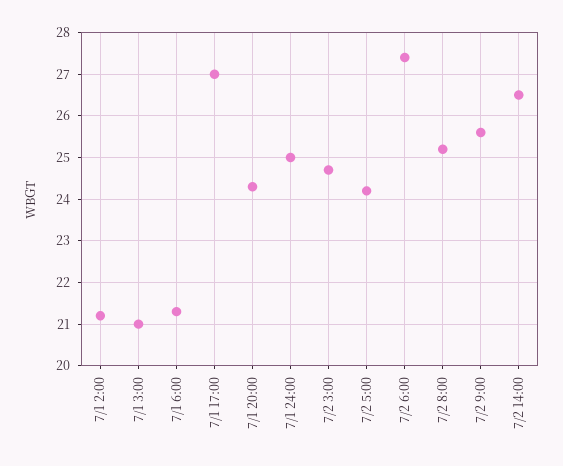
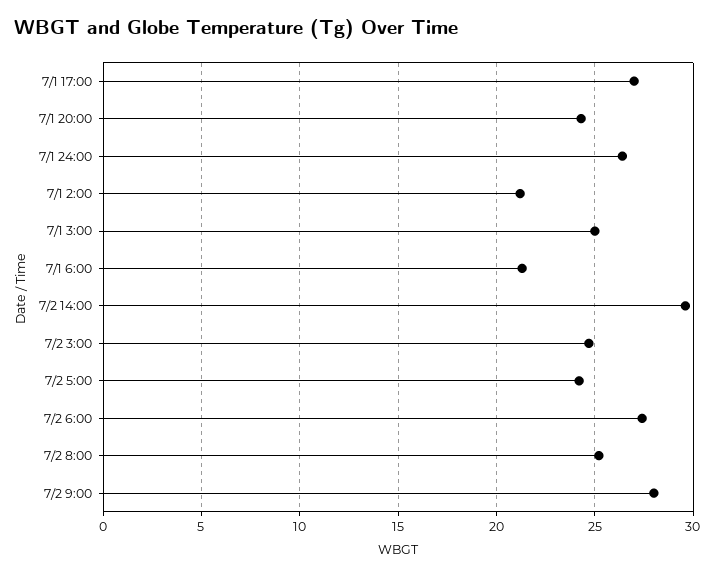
  {
    "7/1 2:00": 21,
-   "7/1 3:00": 21,
+   "7/1 3:00": 25,
    "7/1 6:00": 21.5,
    "7/1 17:00": 27,
    "7/1 20:00": 24.5,
-   "7/1 24:00": 25,
+   "7/1 24:00": 26.5,
    "7/2 3:00": 24.5,
    "7/2 5:00": 24,
    "7/2 6:00": 27.5,
    "7/2 8:00": 25,
-   "7/2 9:00": 25.5,
+   "7/2 9:00": 28,
-   "7/2 14:00": 26.5
+   "7/2 14:00": 29.5
  }

